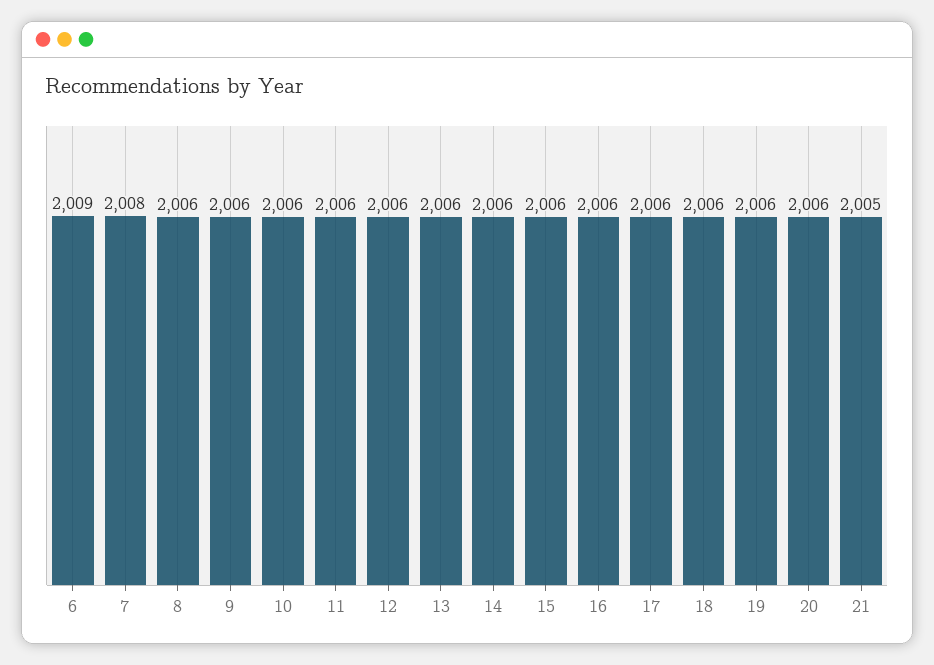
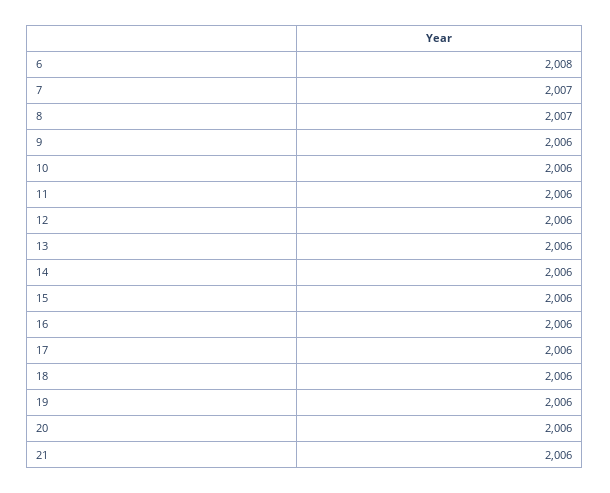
  {
-   "6": 2009,
+   "6": 2008,
-   "7": 2008,
+   "7": 2007,
-   "8": 2006,
+   "8": 2007,
    "9": 2006,
    "10": 2006,
    "11": 2006,
    "12": 2006,
    "13": 2006,
    "14": 2006,
    "15": 2006,
    "16": 2006,
    "17": 2006,
    "18": 2006,
    "19": 2006,
    "20": 2006,
-   "21": 2005
+   "21": 2006
  }

